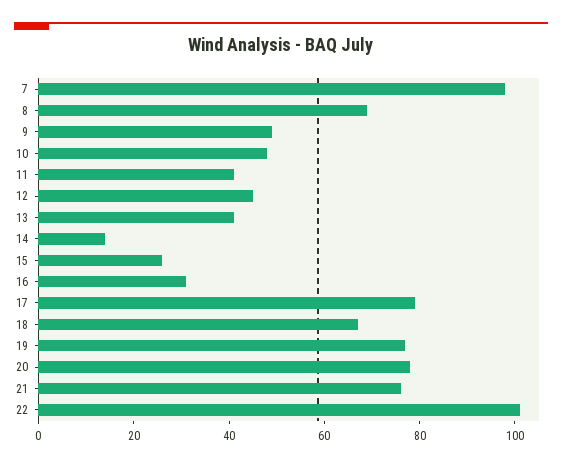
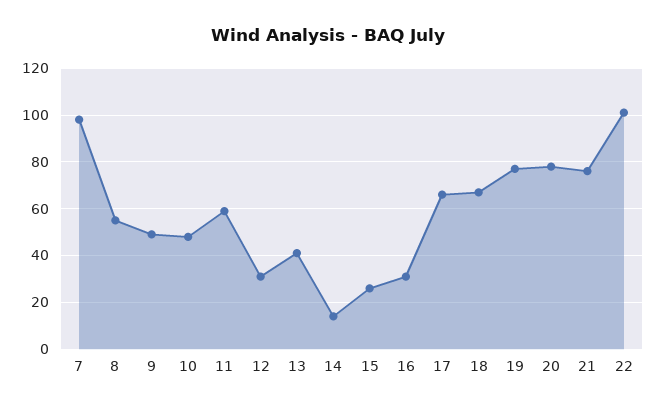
  {
    "7": 100,
-   "8": 70,
+   "8": 55,
    "9": 50,
    "10": 50,
-   "11": 40,
+   "11": 60,
-   "12": 45,
+   "12": 30,
    "13": 40,
    "14": 15,
    "15": 25,
    "16": 30,
-   "17": 80,
+   "17": 65,
    "18": 65,
    "19": 75,
    "20": 80,
    "21": 75,
    "22": 100
  }

